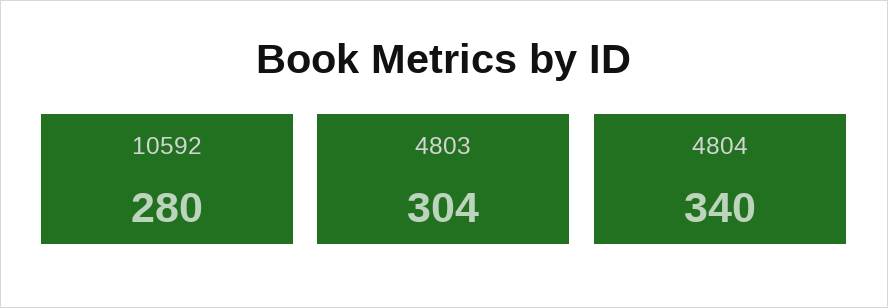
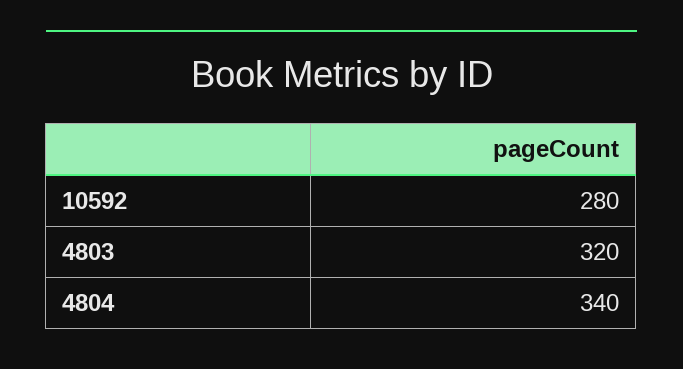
  {
    "10592": 280,
-   "4803": 304,
+   "4803": 320,
    "4804": 340
  }

